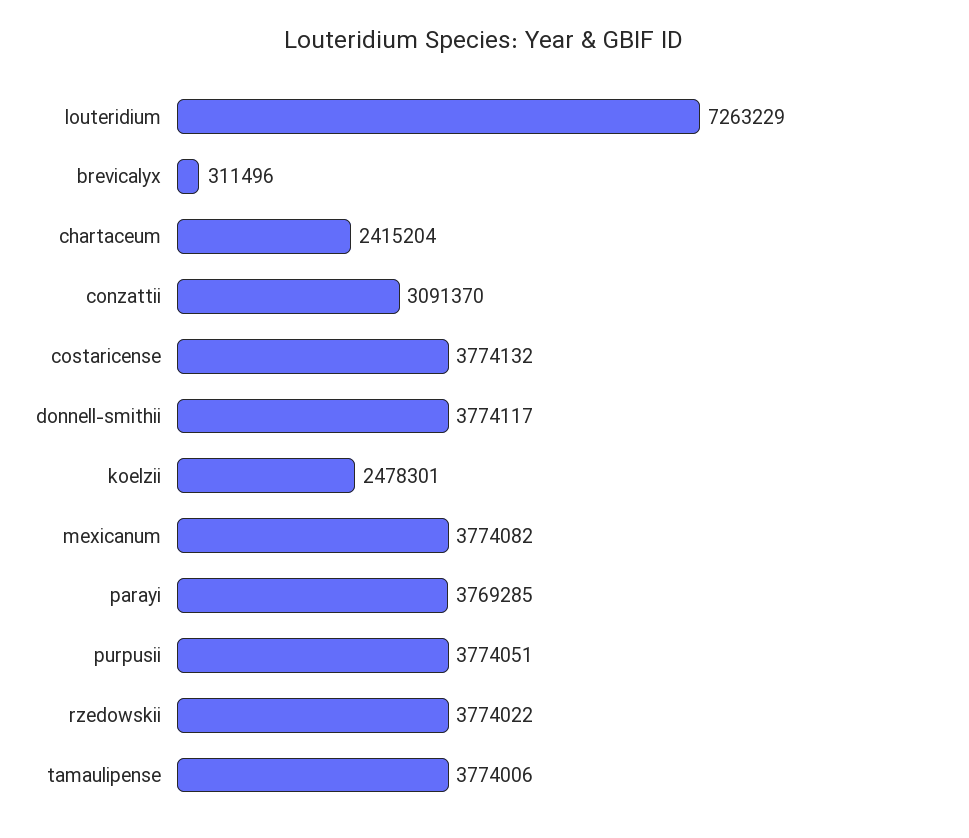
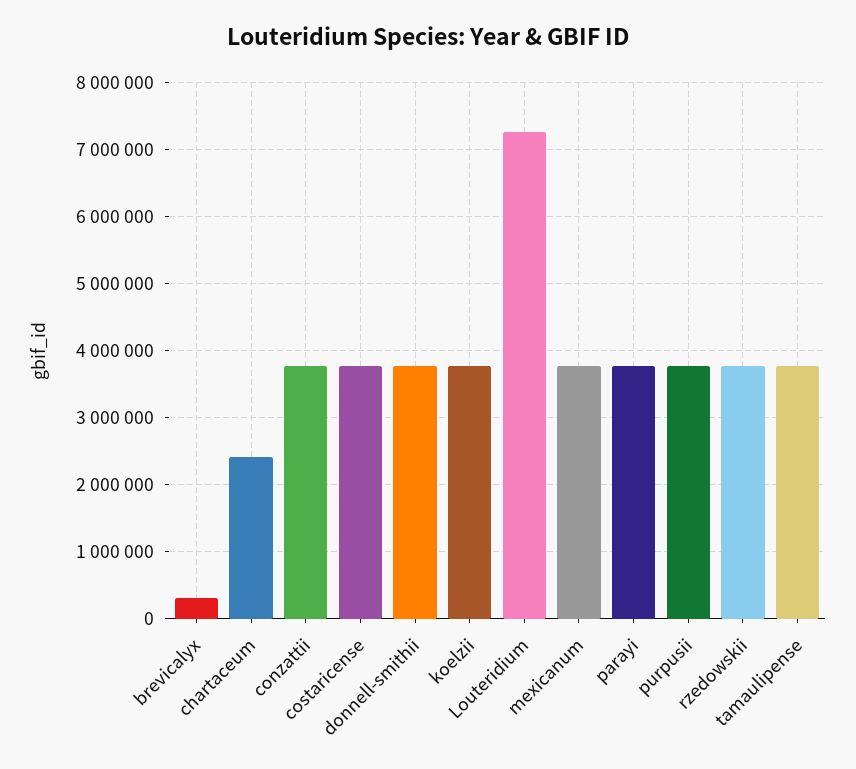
  {
    "louteridium": 7263229,
    "brevicalyx": 311496,
    "chartaceum": 2415204,
-   "conzattii": 3091370,
+   "conzattii": 3800000,
    "costaricense": 3774132,
    "donnell-smithii": 3774117,
-   "koelzii": 2478301,
+   "koelzii": 3800000,
    "mexicanum": 3774082,
    "parayi": 3769285,
    "purpusii": 3774051,
    "rzedowskii": 3774022,
    "tamaulipense": 3774006
  }

